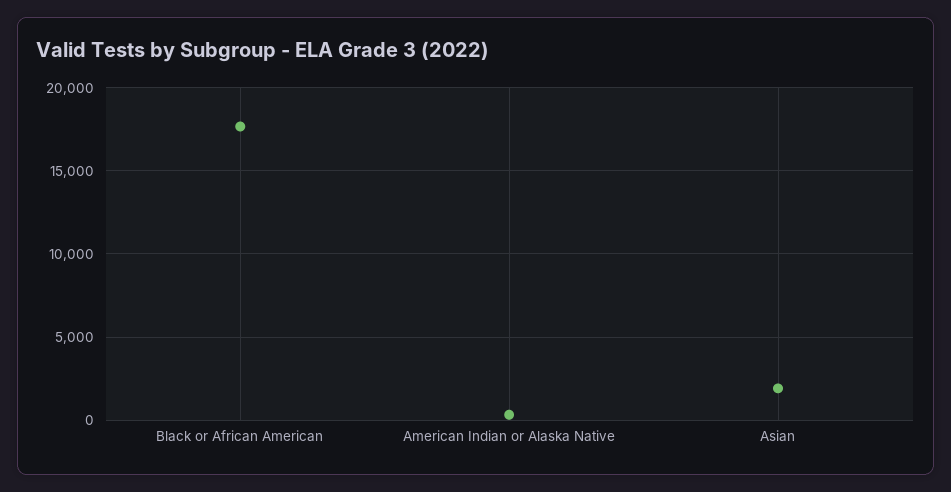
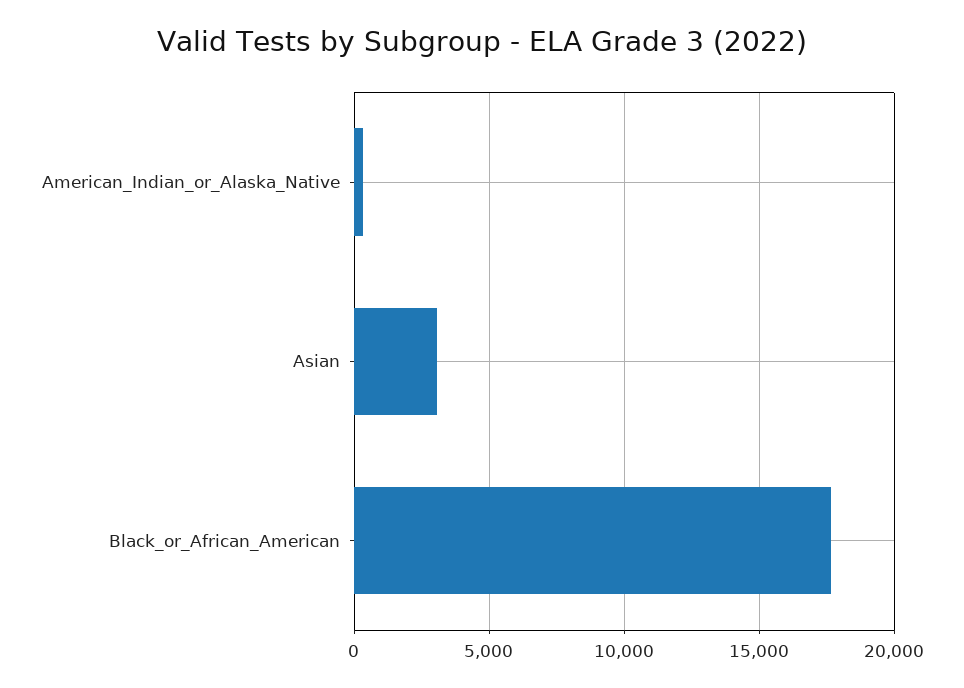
  {
    "Black or African American": 17500,
    "American Indian or Alaska Native": 500,
-   "Asian": 2000
+   "Asian": 3000
  }

